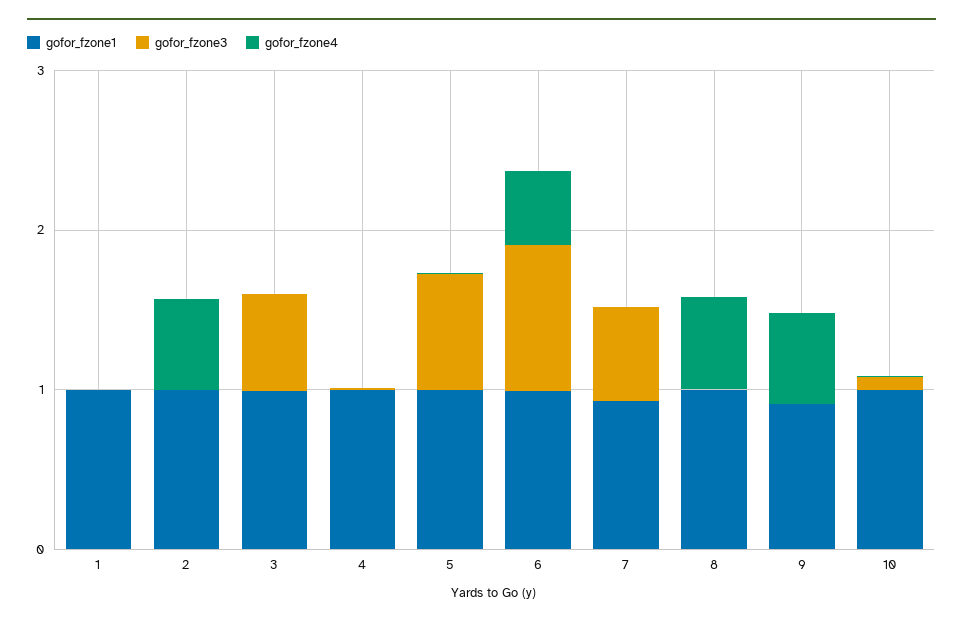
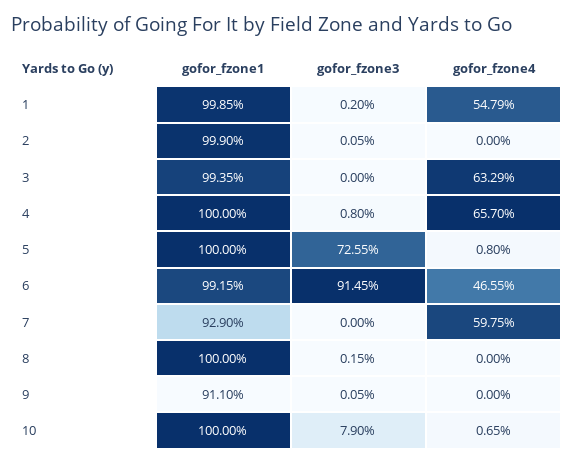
  {
    "gofor_fzone1": {
      "1": 0.9985,
      "2": 0.999,
      "3": 0.9935,
      "4": 1,
      "5": 1,
      "6": 0.9915,
      "7": 0.929,
      "8": 1,
      "9": 0.911,
      "10": 1
    },
    "gofor_fzone3": {
      "1": 0.002,
      "2": 0.0005,
-     "3": 0.6,
+     "3": 0,
      "4": 0.008,
      "5": 0.7255,
      "6": 0.9145,
-     "7": 0.6,
+     "7": 0,
      "8": 0.0015,
      "9": 0.0005,
      "10": 0.079
    },
    "gofor_fzone4": {
-     "1": 0,
+     "1": 0.5479,
-     "2": 0.6,
+     "2": 0,
-     "3": 0,
+     "3": 0.6329,
-     "4": 0,
+     "4": 0.657,
      "5": 0.008,
      "6": 0.4655,
-     "7": 0,
+     "7": 0.5975,
-     "8": 0.6,
+     "8": 0,
-     "9": 0.6,
+     "9": 0,
      "10": 0.0065
    }
  }

